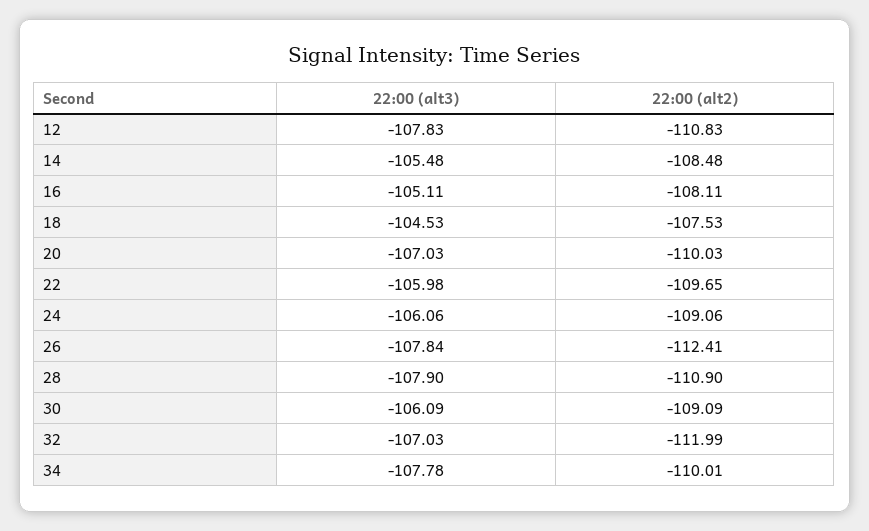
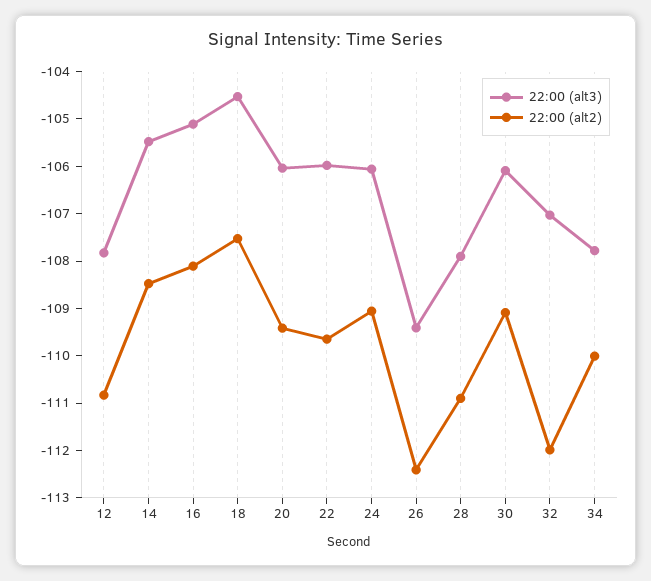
  {
    "22:00 (alt3)": {
      "12": -107.83,
      "14": -105.48,
      "16": -105.11,
      "18": -104.53,
-     "20": -107.03,
+     "20": -106,
      "22": -105.98,
      "24": -106.06,
-     "26": -107.84,
+     "26": -109.4,
      "28": -107.9,
      "30": -106.09,
      "32": -107.03,
      "34": -107.78
    },
    "22:00 (alt2)": {
      "12": -110.83,
      "14": -108.48,
      "16": -108.11,
      "18": -107.53,
-     "20": -110.03,
+     "20": -109.4,
      "22": -109.65,
      "24": -109.06,
      "26": -112.41,
      "28": -110.9,
      "30": -109.09,
      "32": -111.99,
      "34": -110.01
    }
  }

